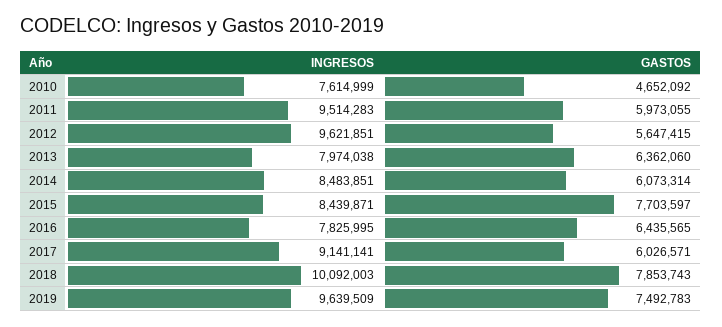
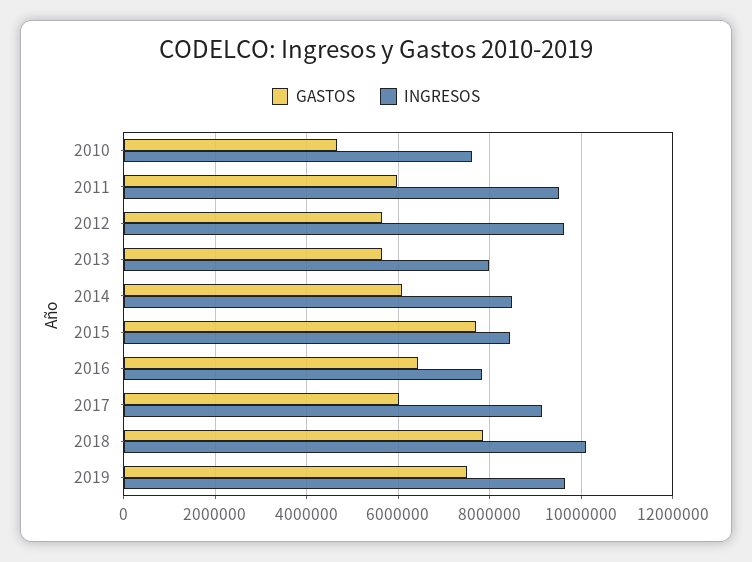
  {
    "INGRESOS": {
      "2010": 7614999,
      "2011": 9514283,
      "2012": 9621851,
      "2013": 7974038,
      "2014": 8483851,
      "2015": 8439871,
      "2016": 7825995,
      "2017": 9141141,
      "2018": 10092003,
      "2019": 9639509
    },
    "GASTOS": {
      "2010": 4652092,
      "2011": 5973055,
      "2012": 5647415,
-     "2013": 6362060,
+     "2013": 5600000,
      "2014": 6073314,
      "2015": 7703597,
      "2016": 6435565,
      "2017": 6026571,
      "2018": 7853743,
      "2019": 7492783
    }
  }

